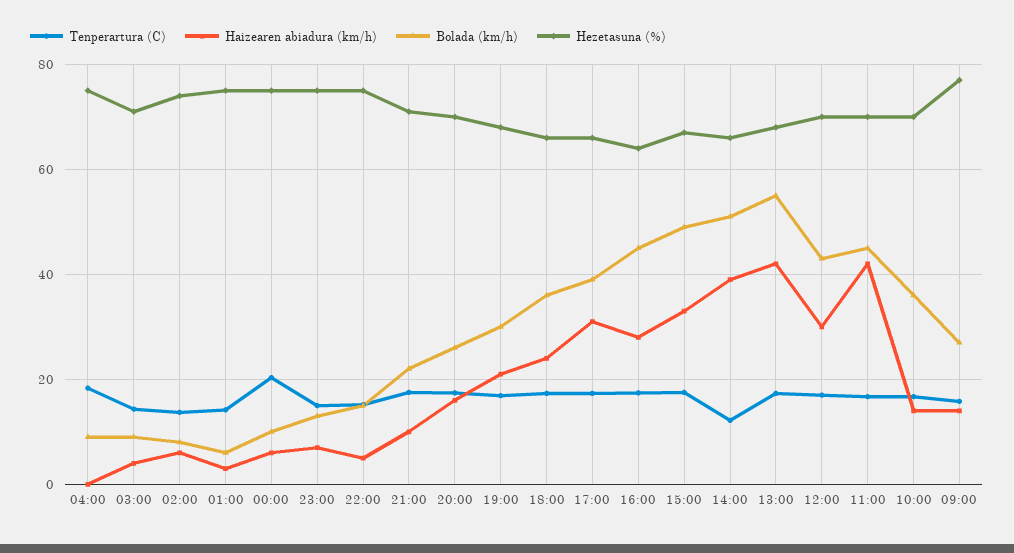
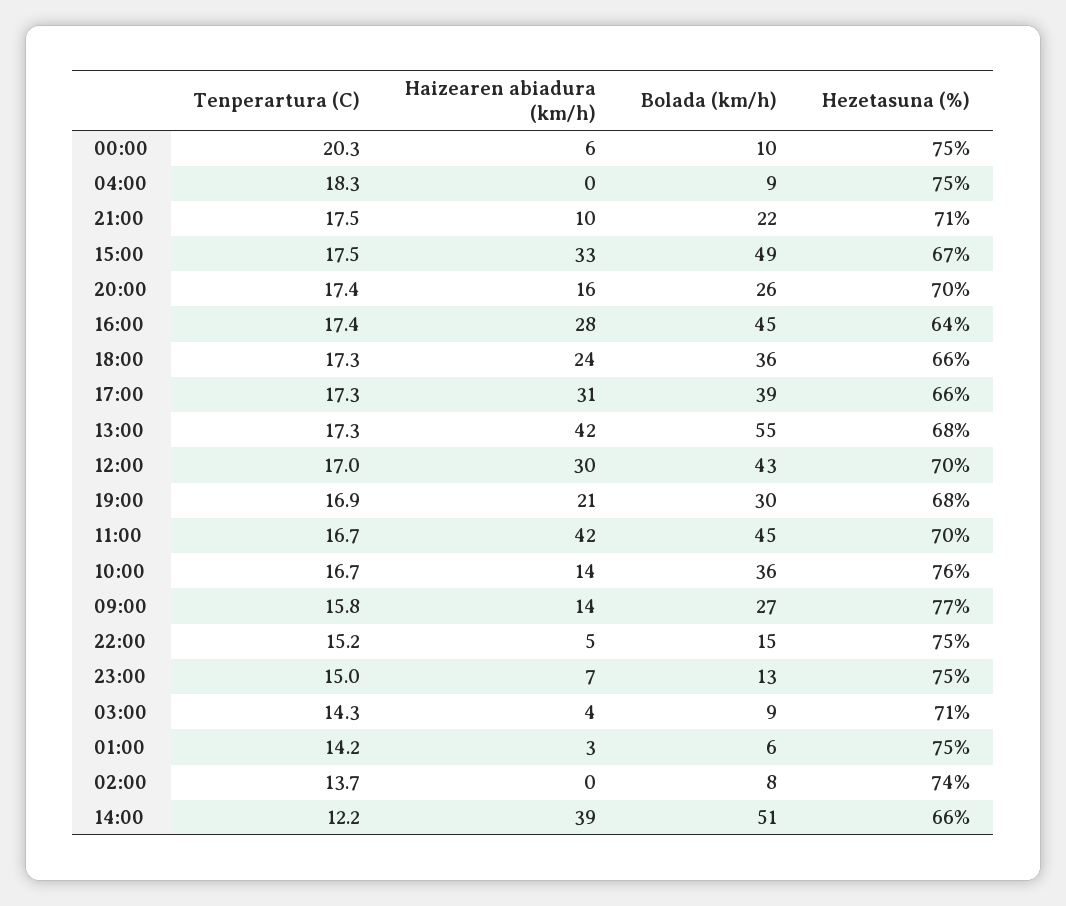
  {
    "Tenperartura (C)": {
      "04:00": 18.3,
      "03:00": 14.3,
      "02:00": 13.7,
      "01:00": 14.2,
      "00:00": 20.3,
      "23:00": 15,
      "22:00": 15.2,
      "21:00": 17.5,
      "20:00": 17.4,
      "19:00": 16.9,
      "18:00": 17.3,
      "17:00": 17.3,
      "16:00": 17.4,
      "15:00": 17.5,
      "14:00": 12.2,
      "13:00": 17.3,
      "12:00": 17,
      "11:00": 16.7,
      "10:00": 16.7,
      "09:00": 15.8
    },
    "Haizearen abiadura (km/h)": {
      "04:00": 0,
      "03:00": 4,
-     "02:00": 6,
+     "02:00": 0,
      "01:00": 3,
      "00:00": 6,
      "23:00": 7,
      "22:00": 5,
      "21:00": 10,
      "20:00": 16,
      "19:00": 21,
      "18:00": 24,
      "17:00": 31,
      "16:00": 28,
      "15:00": 33,
      "14:00": 39,
      "13:00": 42,
      "12:00": 30,
      "11:00": 42,
      "10:00": 14,
      "09:00": 14
    },
    "Bolada (km/h)": {
      "04:00": 9,
      "03:00": 9,
      "02:00": 8,
      "01:00": 6,
      "00:00": 10,
      "23:00": 13,
      "22:00": 15,
      "21:00": 22,
      "20:00": 26,
      "19:00": 30,
      "18:00": 36,
      "17:00": 39,
      "16:00": 45,
      "15:00": 49,
      "14:00": 51,
      "13:00": 55,
      "12:00": 43,
      "11:00": 45,
      "10:00": 36,
      "09:00": 27
    },
    "Hezetasuna (%)": {
      "04:00": 75,
      "03:00": 71,
      "02:00": 74,
      "01:00": 75,
      "00:00": 75,
      "23:00": 75,
      "22:00": 75,
      "21:00": 71,
      "20:00": 70,
      "19:00": 68,
      "18:00": 66,
      "17:00": 66,
      "16:00": 64,
      "15:00": 67,
      "14:00": 66,
      "13:00": 68,
      "12:00": 70,
      "11:00": 70,
-     "10:00": 70,
+     "10:00": 76,
      "09:00": 77
    }
  }

